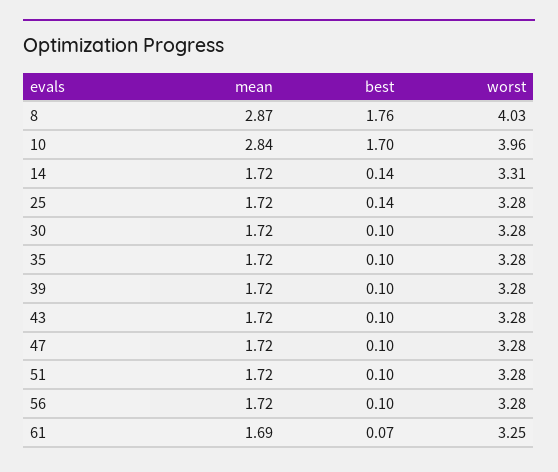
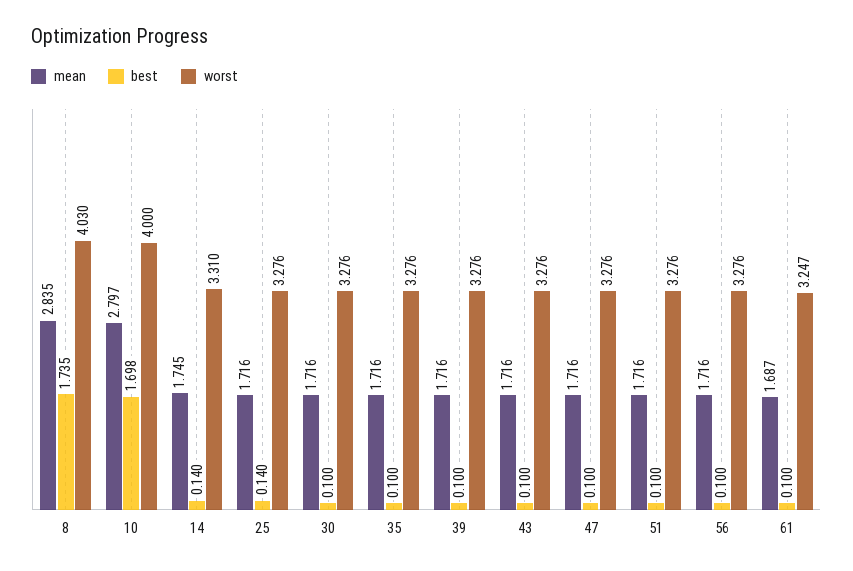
  {
    "mean": {
-     "8": 2.87,
+     "8": 2.835,
-     "10": 2.84,
+     "10": 2.797,
-     "14": 1.72,
+     "14": 1.745,
      "25": 1.716,
      "30": 1.716,
      "35": 1.716,
      "39": 1.716,
      "43": 1.716,
      "47": 1.716,
      "51": 1.716,
      "56": 1.716,
      "61": 1.687
    },
    "best": {
-     "8": 1.76,
+     "8": 1.735,
      "10": 1.698,
      "14": 0.14,
      "25": 0.14,
      "30": 0.1,
      "35": 0.1,
      "39": 0.1,
      "43": 0.1,
      "47": 0.1,
      "51": 0.1,
      "56": 0.1,
-     "61": 0.07
+     "61": 0.1
    },
    "worst": {
      "8": 4.03,
-     "10": 3.96,
+     "10": 4,
      "14": 3.31,
      "25": 3.276,
      "30": 3.276,
      "35": 3.276,
      "39": 3.276,
      "43": 3.276,
      "47": 3.276,
      "51": 3.276,
      "56": 3.276,
      "61": 3.247
    }
  }

